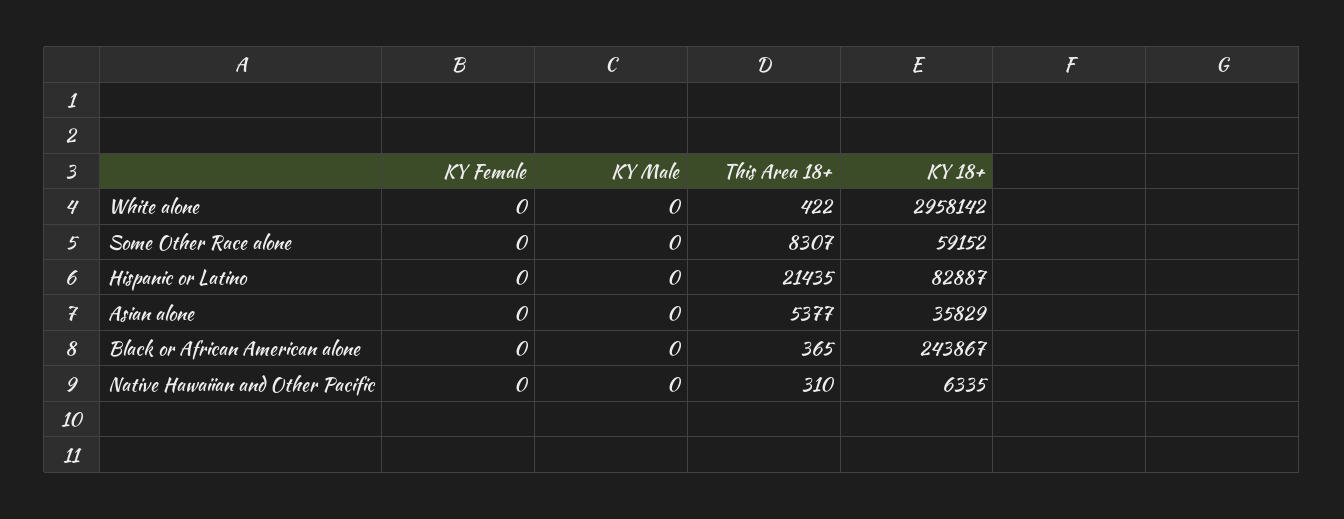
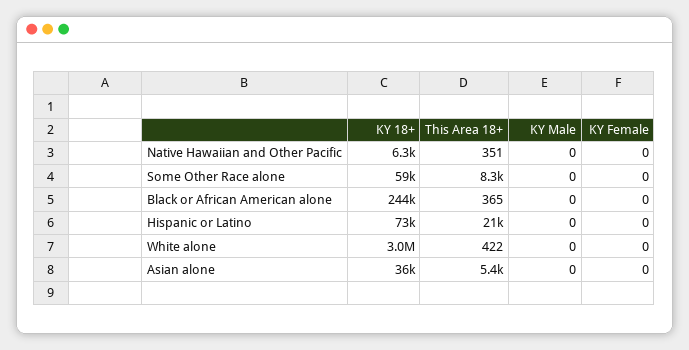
  {
    "KY Female": {
      "White alone": 0,
      "Some Other Race alone": 0,
      "Hispanic or Latino": 0,
      "Asian alone": 0,
      "Black or African American alone": 0,
      "Native Hawaiian and Other Pacific": 0
    },
    "KY Male": {
      "White alone": 0,
      "Some Other Race alone": 0,
      "Hispanic or Latino": 0,
      "Asian alone": 0,
      "Black or African American alone": 0,
      "Native Hawaiian and Other Pacific": 0
    },
    "This Area 18+": {
      "White alone": 422,
      "Some Other Race alone": 8307,
      "Hispanic or Latino": 21435,
      "Asian alone": 5377,
      "Black or African American alone": 365,
-     "Native Hawaiian and Other Pacific": 310
+     "Native Hawaiian and Other Pacific": 351
    },
    "KY 18+": {
      "White alone": 2958142,
      "Some Other Race alone": 59152,
-     "Hispanic or Latino": 82887,
+     "Hispanic or Latino": 73000,
      "Asian alone": 35829,
      "Black or African American alone": 243867,
      "Native Hawaiian and Other Pacific": 6335
    }
  }

